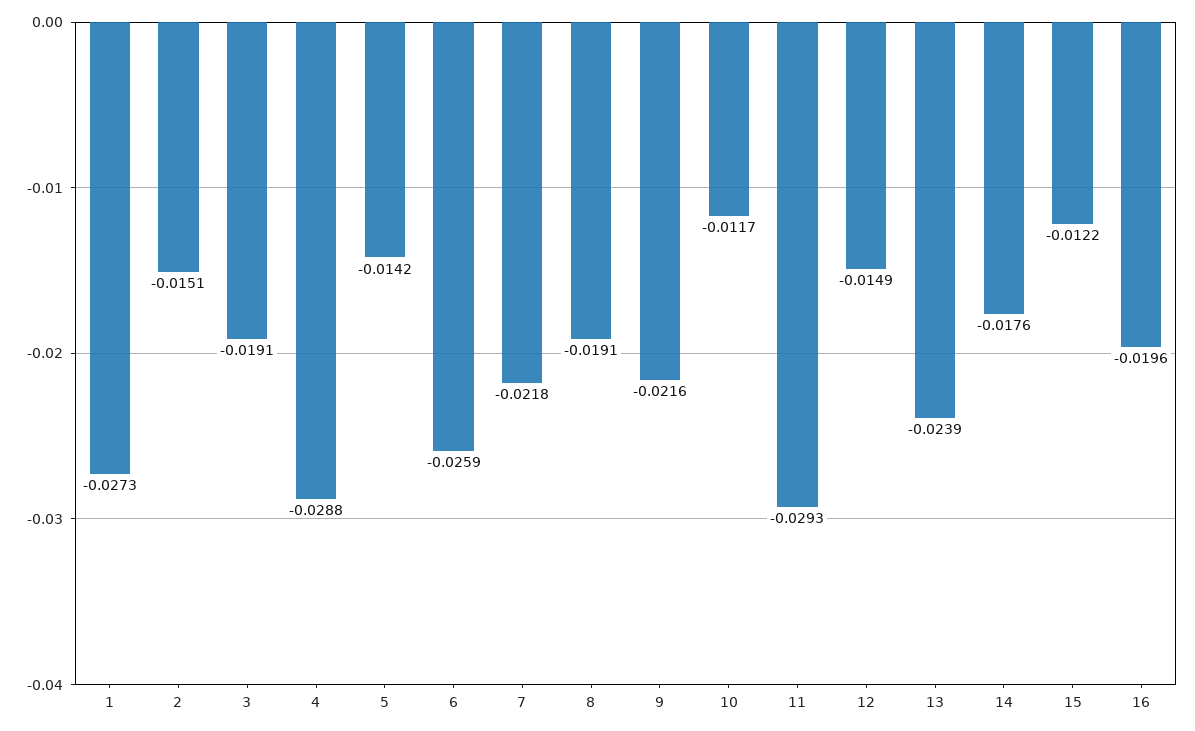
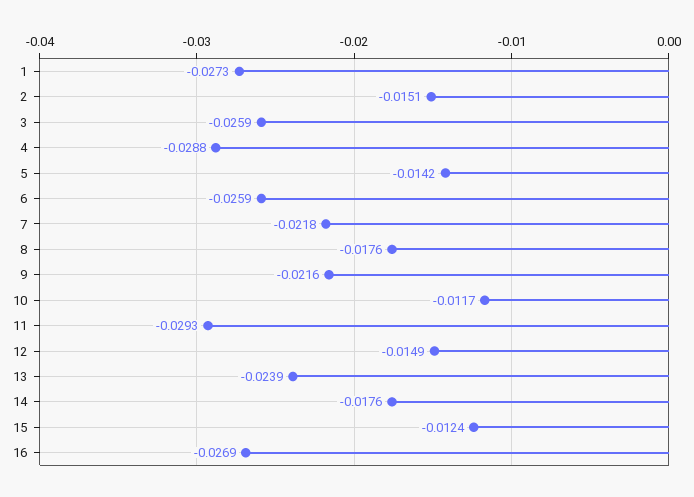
  {
    "1": -0.0273,
    "2": -0.0151,
-   "3": -0.0191,
+   "3": -0.0259,
    "4": -0.0288,
    "5": -0.0142,
    "6": -0.0259,
    "7": -0.0218,
-   "8": -0.0191,
+   "8": -0.0176,
    "9": -0.0216,
    "10": -0.0117,
    "11": -0.0293,
    "12": -0.0149,
    "13": -0.0239,
    "14": -0.0176,
-   "15": -0.0122,
+   "15": -0.0124,
-   "16": -0.0196
+   "16": -0.0269
  }

